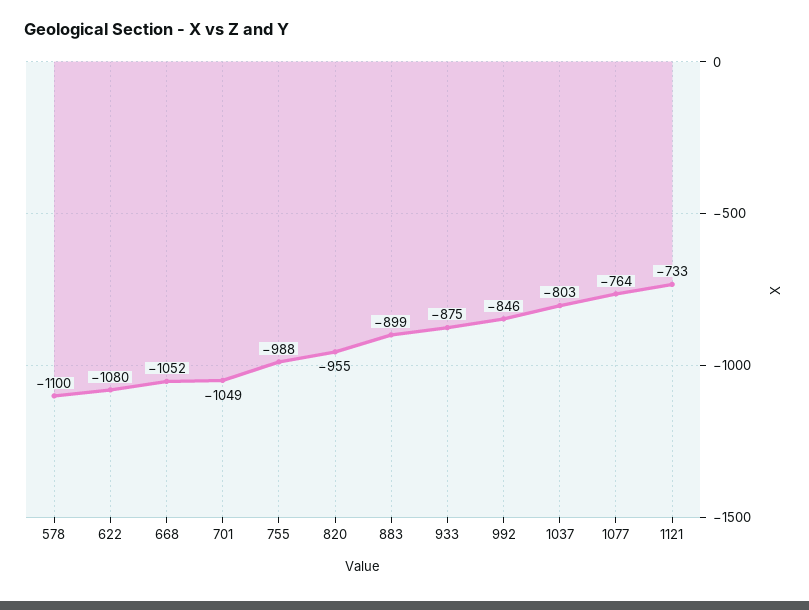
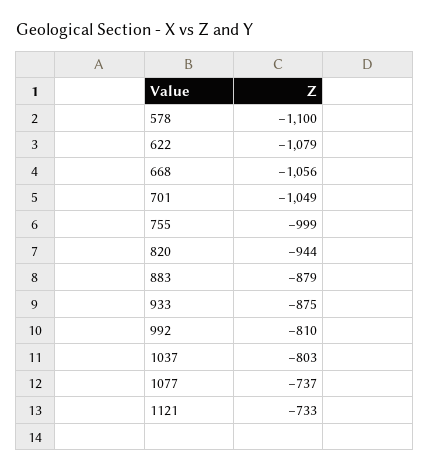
  {
    "578": -1100,
-   "622": -1080,
+   "622": -1079,
-   "668": -1052,
+   "668": -1056,
    "701": -1049,
-   "755": -988,
+   "755": -999,
-   "820": -955,
+   "820": -944,
-   "883": -899,
+   "883": -879,
    "933": -875,
-   "992": -846,
+   "992": -810,
    "1037": -803,
-   "1077": -764,
+   "1077": -737,
    "1121": -733
  }

